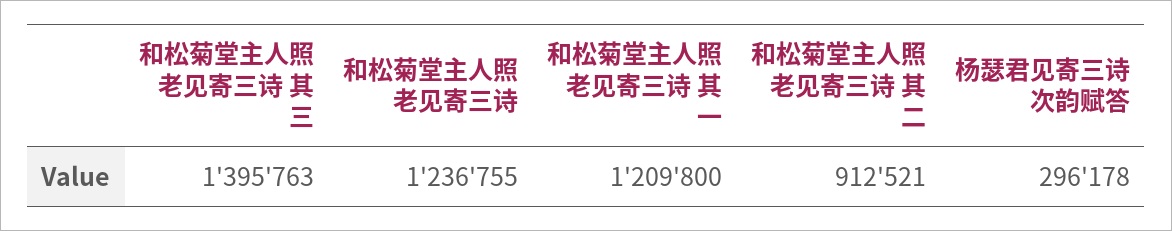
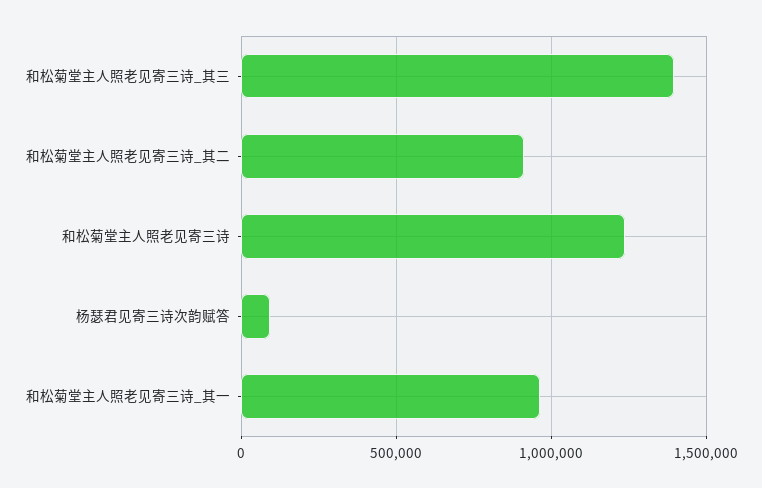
  {
    "和松菊堂主人照老见寄三诗 其三": 1395763,
    "和松菊堂主人照老见寄三诗": 1236755,
-   "和松菊堂主人照老见寄三诗 其一": 1209800,
+   "和松菊堂主人照老见寄三诗 其一": 950000,
    "和松菊堂主人照老见寄三诗 其二": 912521,
-   "杨瑟君见寄三诗次韵赋答": 296178
+   "杨瑟君见寄三诗次韵赋答": 100000
  }

